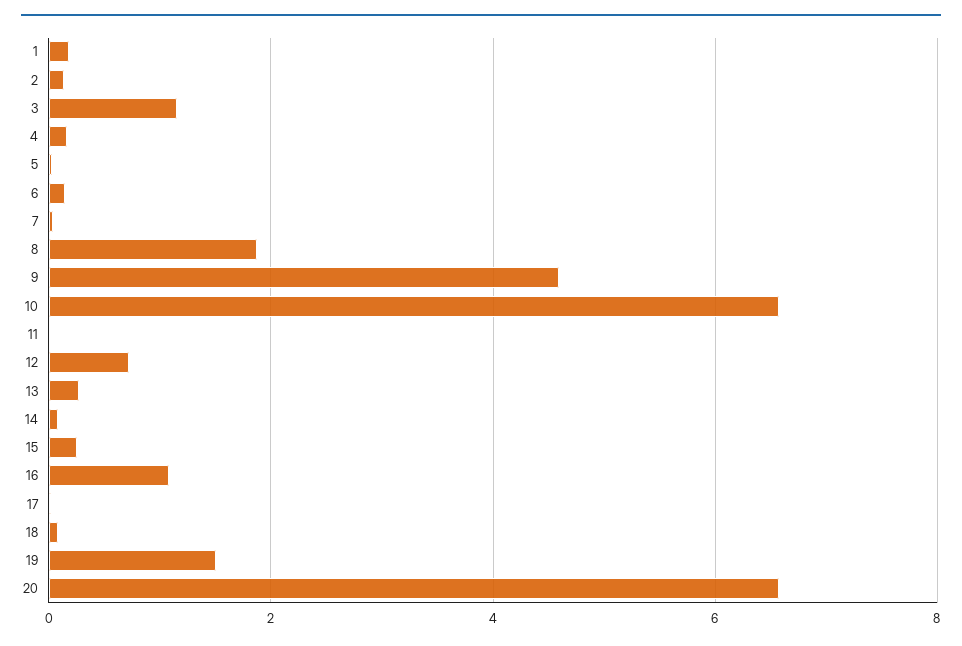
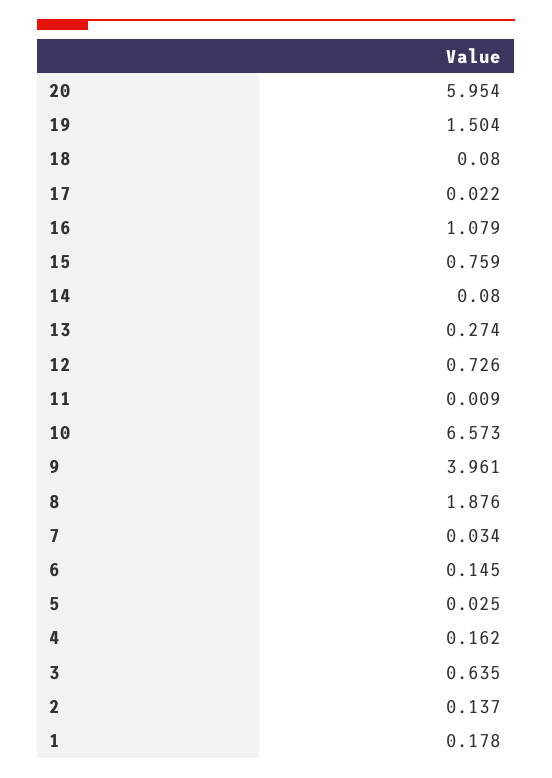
  {
    "1": 0.178,
    "2": 0.137,
-   "3": 1.2,
+   "3": 0.635,
    "4": 0.162,
    "5": 0.025,
    "6": 0.145,
    "7": 0.034,
    "8": 1.876,
-   "9": 4.6,
+   "9": 3.961,
    "10": 6.573,
    "11": 0.009,
    "12": 0.726,
    "13": 0.274,
    "14": 0.08,
-   "15": 0.2,
+   "15": 0.759,
    "16": 1.079,
    "17": 0.022,
    "18": 0.08,
    "19": 1.504,
-   "20": 6.6
+   "20": 5.954
  }

